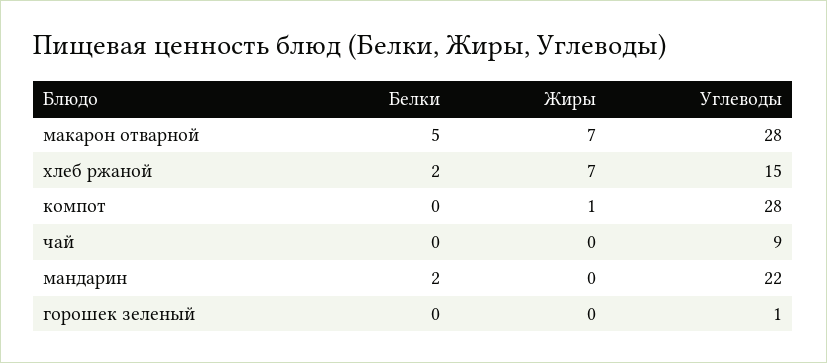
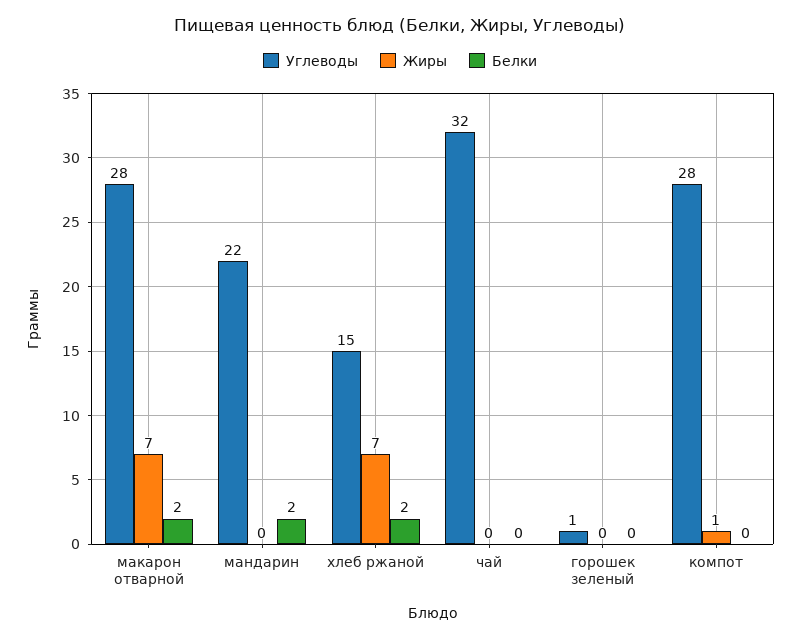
  {
    "Белки": {
-     "макарон отварной": 5,
+     "макарон отварной": 2,
      "хлеб ржаной": 2,
      "компот": 0,
      "чай": 0,
      "мандарин": 2,
      "горошек зеленый": 0
    },
    "Жиры": {
      "макарон отварной": 7,
      "хлеб ржаной": 7,
      "компот": 1,
      "чай": 0,
      "мандарин": 0,
      "горошек зеленый": 0
    },
    "Углеводы": {
      "макарон отварной": 28,
      "хлеб ржаной": 15,
      "компот": 28,
-     "чай": 9,
+     "чай": 32,
      "мандарин": 22,
      "горошек зеленый": 1
    }
  }

